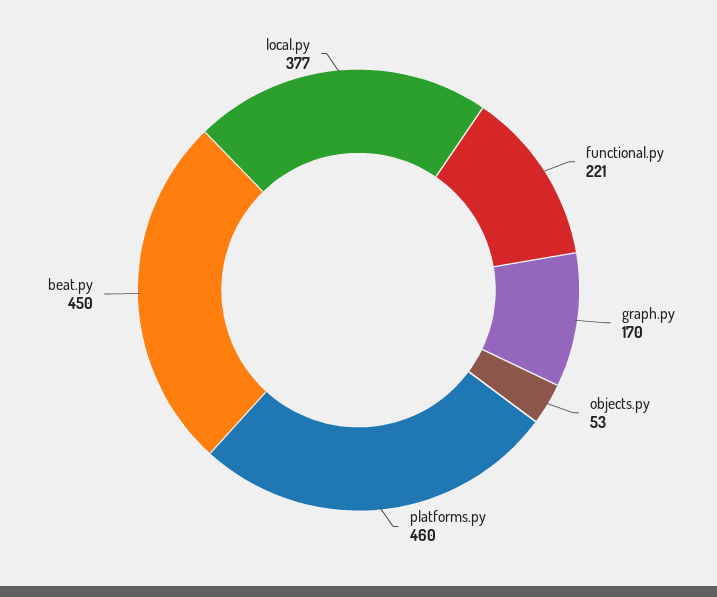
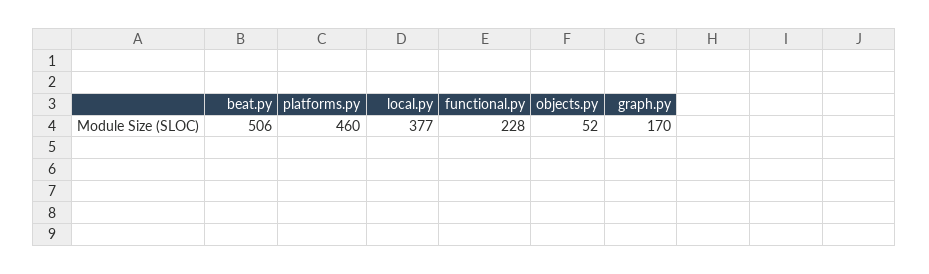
  {
-   "functional.py": 221,
+   "functional.py": 228,
    "graph.py": 170,
-   "objects.py": 53,
+   "objects.py": 52,
    "platforms.py": 460,
-   "beat.py": 450,
+   "beat.py": 506,
    "local.py": 377
  }

